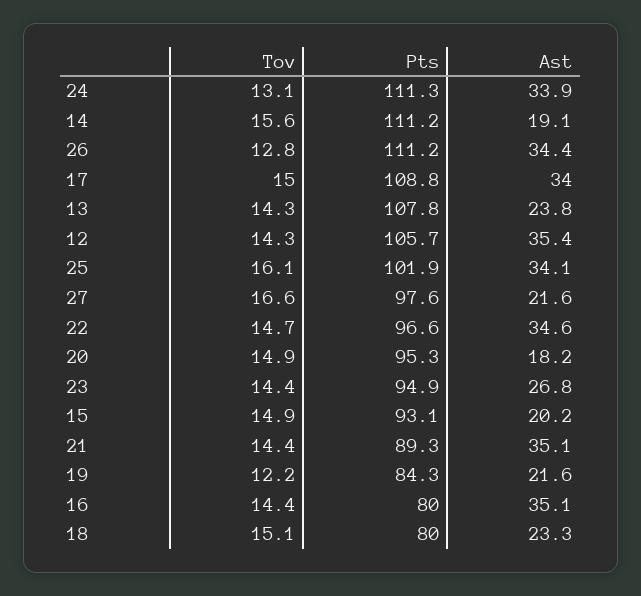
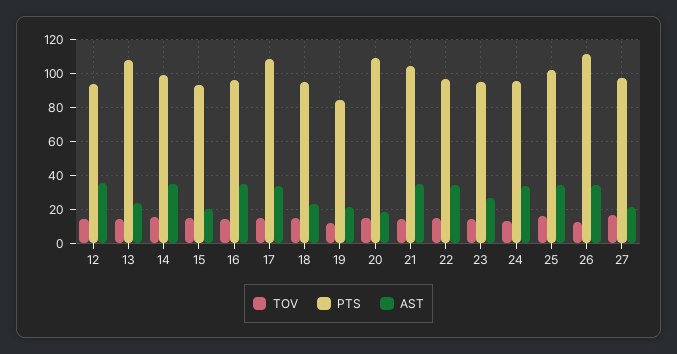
  {
    "Tov": {
      "24": 13.1,
      "14": 15.6,
      "26": 12.8,
      "17": 15,
      "13": 14.3,
      "12": 14.3,
      "25": 16.1,
      "27": 16.6,
      "22": 14.7,
      "20": 14.9,
      "23": 14.4,
      "15": 14.9,
      "21": 14.4,
      "19": 12.2,
      "16": 14.4,
      "18": 15.1
    },
    "Pts": {
-     "24": 111.3,
+     "24": 95,
-     "14": 111.2,
+     "14": 100,
      "26": 111.2,
      "17": 108.8,
      "13": 107.8,
-     "12": 105.7,
+     "12": 95,
      "25": 101.9,
      "27": 97.6,
      "22": 96.6,
-     "20": 95.3,
+     "20": 110,
      "23": 94.9,
      "15": 93.1,
-     "21": 89.3,
+     "21": 105,
      "19": 84.3,
-     "16": 80,
+     "16": 95,
-     "18": 80
+     "18": 95
    },
    "Ast": {
      "24": 33.9,
-     "14": 19.1,
+     "14": 35,
      "26": 34.4,
      "17": 34,
      "13": 23.8,
      "12": 35.4,
      "25": 34.1,
      "27": 21.6,
      "22": 34.6,
      "20": 18.2,
      "23": 26.8,
      "15": 20.2,
      "21": 35.1,
      "19": 21.6,
      "16": 35.1,
      "18": 23.3
    }
  }

